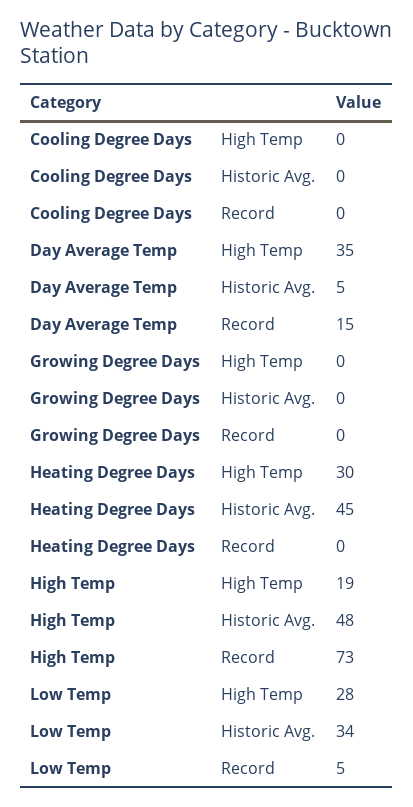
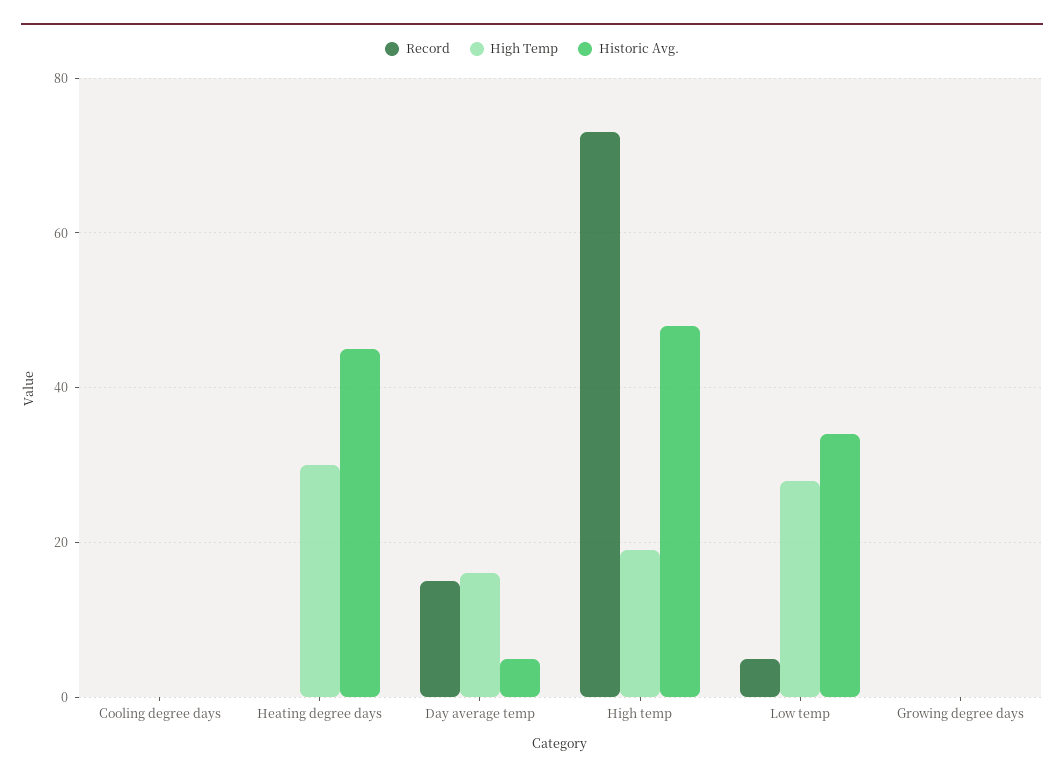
  {
    "High Temp": {
      "Cooling Degree Days": 0,
-     "Day Average Temp": 35,
+     "Day Average Temp": 15,
      "Growing Degree Days": 0,
      "Heating Degree Days": 30,
      "High Temp": 19,
      "Low Temp": 28
    },
    "Historic Avg.": {
      "Cooling Degree Days": 0,
      "Day Average Temp": 5,
      "Growing Degree Days": 0,
      "Heating Degree Days": 45,
      "High Temp": 48,
      "Low Temp": 34
    },
    "Record": {
      "Cooling Degree Days": 0,
      "Day Average Temp": 15,
      "Growing Degree Days": 0,
      "Heating Degree Days": 0,
      "High Temp": 73,
      "Low Temp": 5
    }
  }

